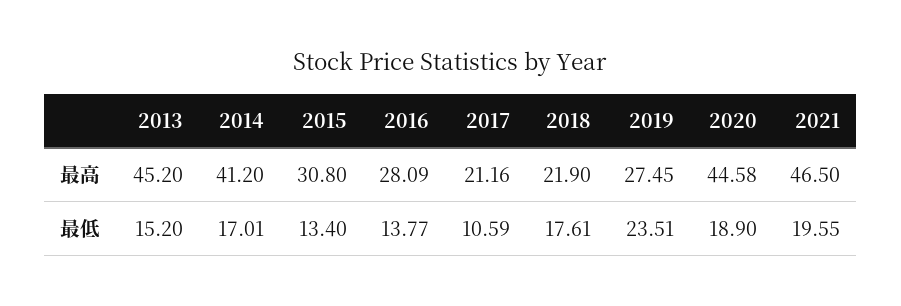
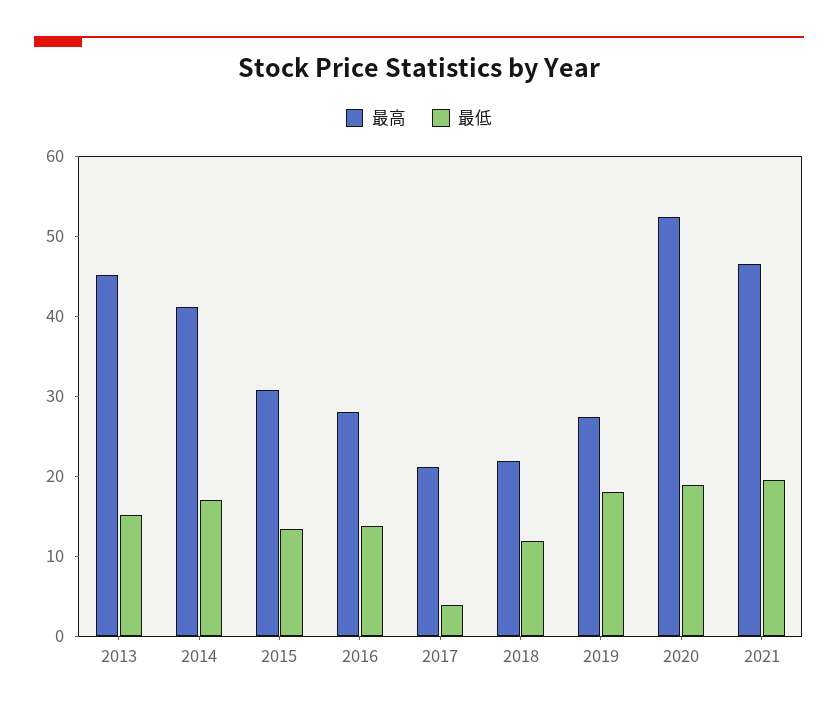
  {
    "最高": {
      "2013": 45.2,
      "2014": 41.2,
      "2015": 30.8,
      "2016": 28.09,
      "2017": 21.16,
      "2018": 21.9,
      "2019": 27.45,
-     "2020": 44.58,
+     "2020": 52,
      "2021": 46.5
    },
    "最低": {
      "2013": 15.2,
      "2014": 17.01,
      "2015": 13.4,
      "2016": 13.77,
-     "2017": 10.59,
+     "2017": 4,
-     "2018": 17.61,
+     "2018": 12,
-     "2019": 23.51,
+     "2019": 18,
      "2020": 18.9,
      "2021": 19.55
    }
  }

